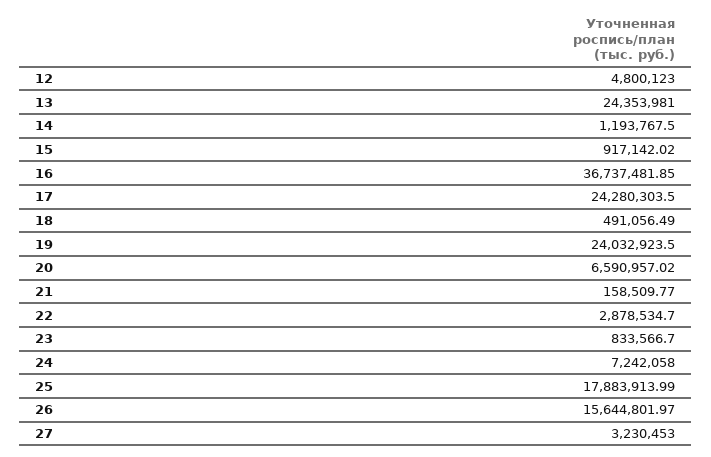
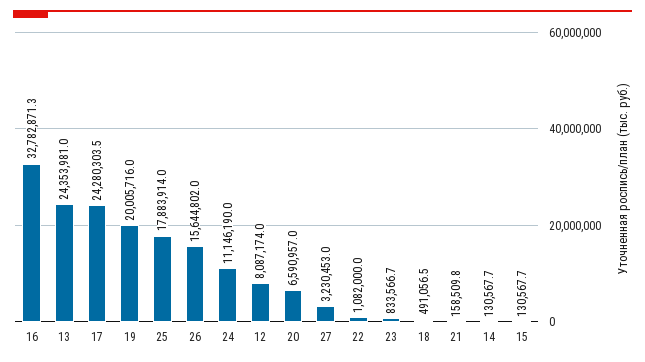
  {
-   "12": 4800123,
+   "12": 8087174,
    "13": 24353981,
-   "14": 1193767.5,
+   "14": 130567.7,
-   "15": 917142.02,
+   "15": 130567.7,
-   "16": 36737481.85,
+   "16": 32782871.3,
    "17": 24280303.5,
    "18": 491056.49,
-   "19": 24032923.5,
+   "19": 20005716,
    "20": 6590957.02,
    "21": 158509.77,
-   "22": 2878534.7,
+   "22": 1082000,
    "23": 833566.7,
-   "24": 7242058,
+   "24": 11146190,
    "25": 17883913.99,
    "26": 15644801.97,
    "27": 3230453
  }

